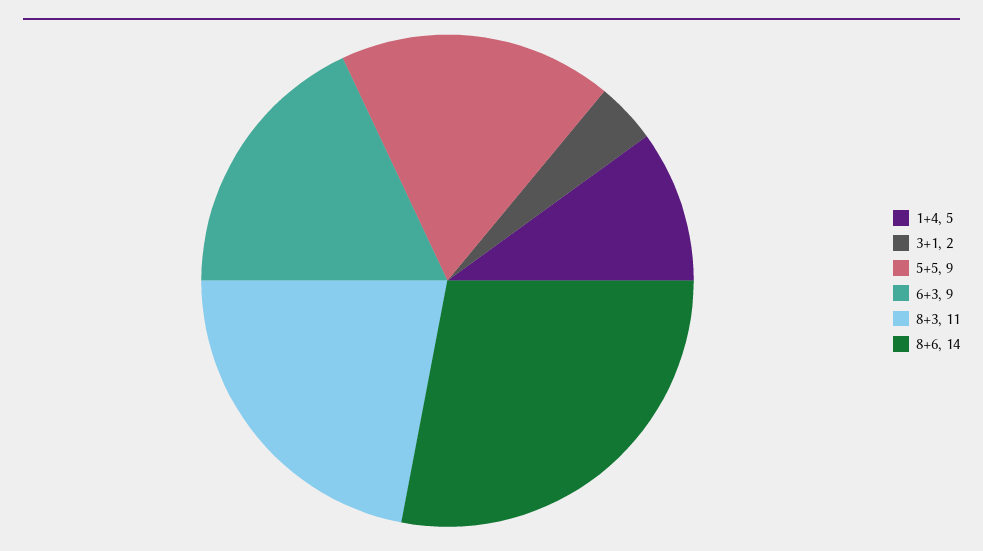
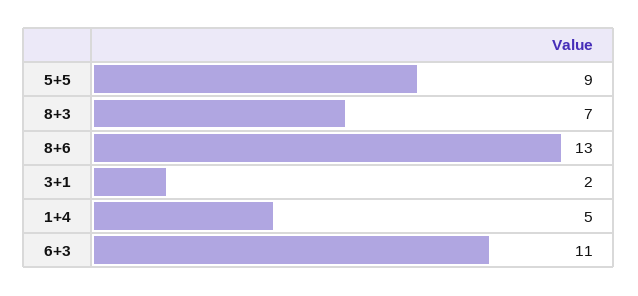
  {
    "1+4": 5,
    "3+1": 2,
    "5+5": 9,
-   "6+3": 9,
+   "6+3": 11,
-   "8+3": 11,
+   "8+3": 7,
-   "8+6": 14
+   "8+6": 13
  }

